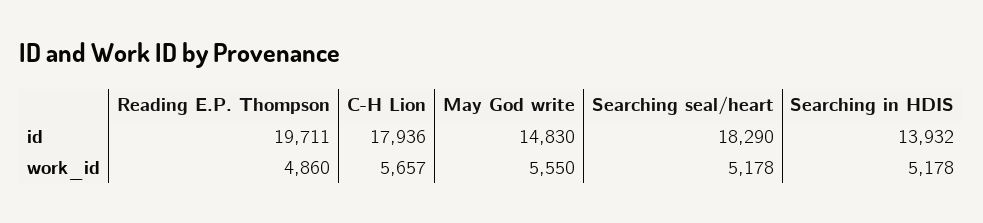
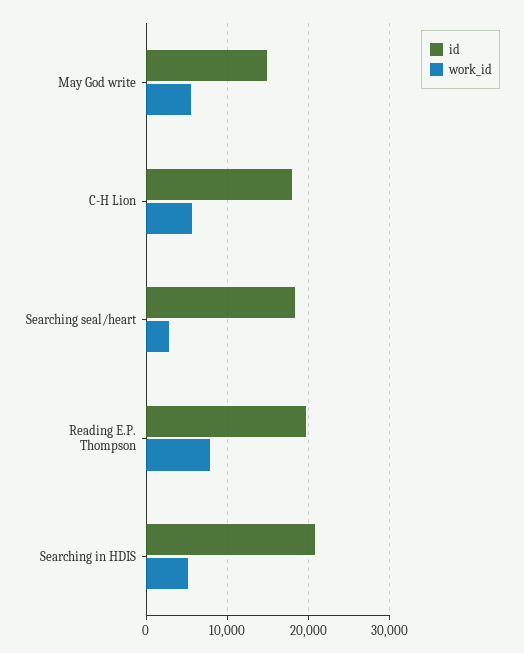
  {
    "id": {
      "Reading E.P. Thompson": 19711,
      "C-H Lion": 17936,
      "May God write": 14830,
      "Searching seal/heart": 18290,
-     "Searching in HDIS": 13932
+     "Searching in HDIS": 21000
    },
    "work_id": {
-     "Reading E.P. Thompson": 4860,
+     "Reading E.P. Thompson": 8000,
      "C-H Lion": 5657,
      "May God write": 5550,
-     "Searching seal/heart": 5178,
+     "Searching seal/heart": 3000,
      "Searching in HDIS": 5178
    }
  }

